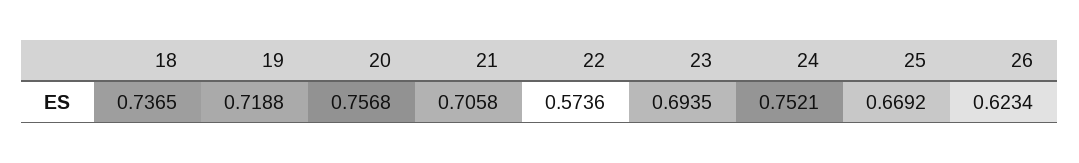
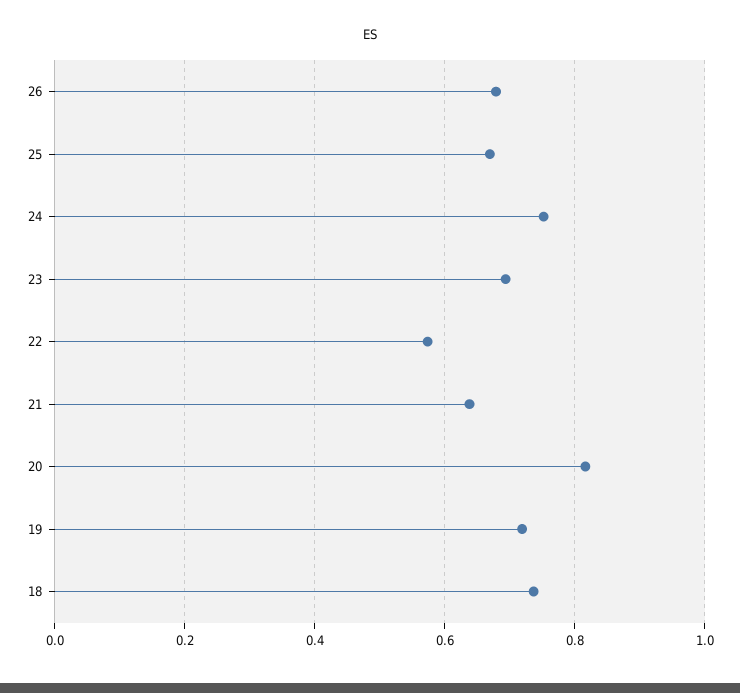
  {
    "18": 0.7365,
    "19": 0.7188,
-   "20": 0.7568,
+   "20": 0.82,
-   "21": 0.7058,
+   "21": 0.64,
    "22": 0.5736,
    "23": 0.6935,
    "24": 0.7521,
    "25": 0.6692,
-   "26": 0.6234
+   "26": 0.68
  }

